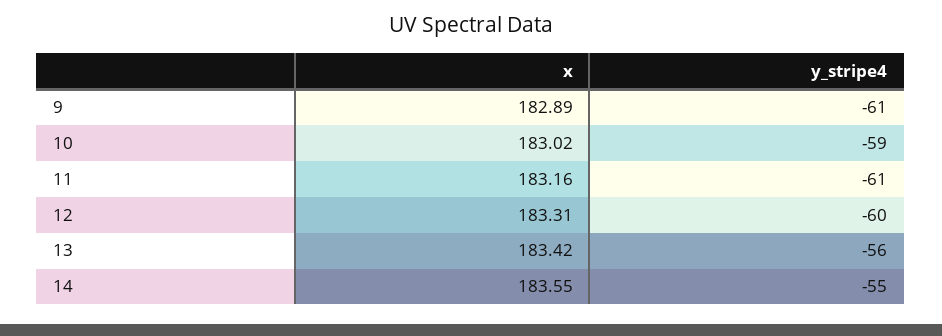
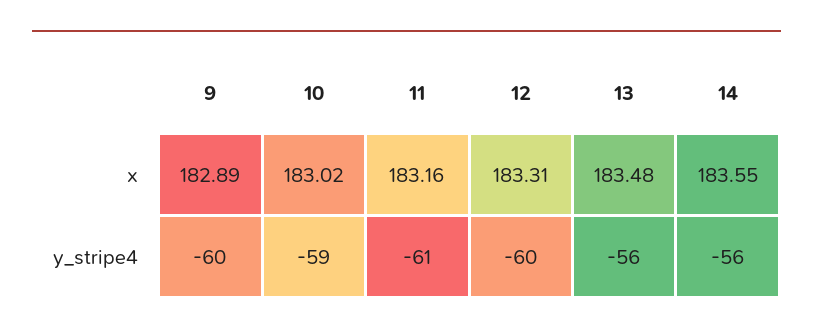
  {
    "x": {
      "9": 182.89,
      "10": 183.02,
      "11": 183.16,
      "12": 183.31,
-     "13": 183.42,
+     "13": 183.48,
      "14": 183.55
    },
    "y_stripe4": {
-     "9": -61,
+     "9": -60,
      "10": -59,
      "11": -61,
      "12": -60,
      "13": -56,
-     "14": -55
+     "14": -56
    }
  }

